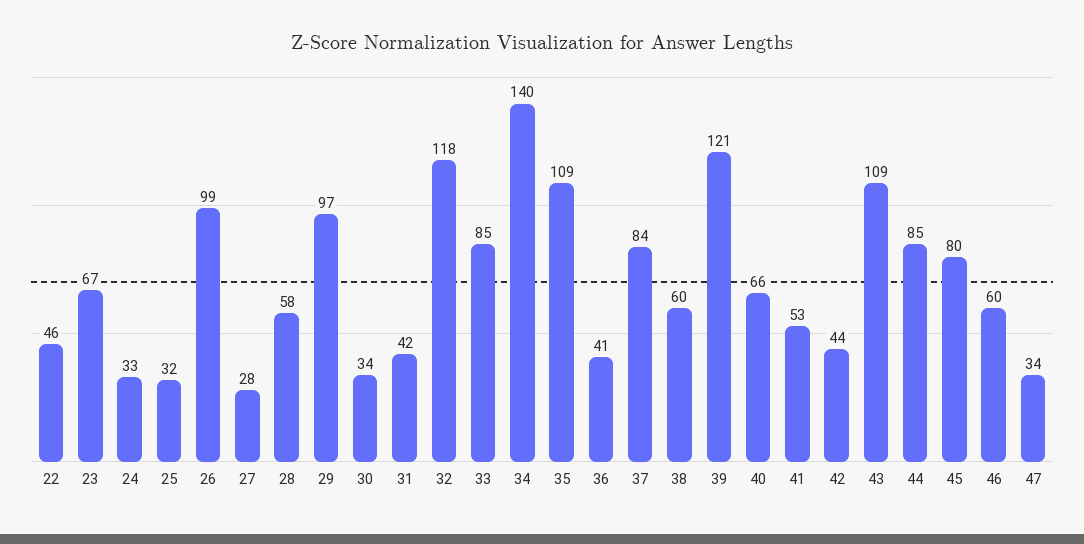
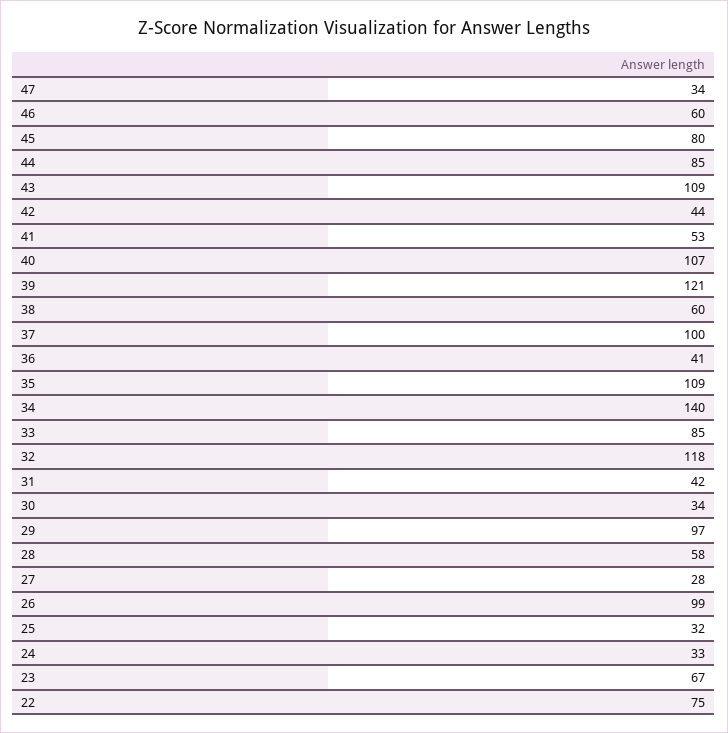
  {
-   "22": 46,
+   "22": 75,
    "23": 67,
    "24": 33,
    "25": 32,
    "26": 99,
    "27": 28,
    "28": 58,
    "29": 97,
    "30": 34,
    "31": 42,
    "32": 118,
    "33": 85,
    "34": 140,
    "35": 109,
    "36": 41,
-   "37": 84,
+   "37": 100,
    "38": 60,
    "39": 121,
-   "40": 66,
+   "40": 107,
    "41": 53,
    "42": 44,
    "43": 109,
    "44": 85,
    "45": 80,
    "46": 60,
    "47": 34
  }

